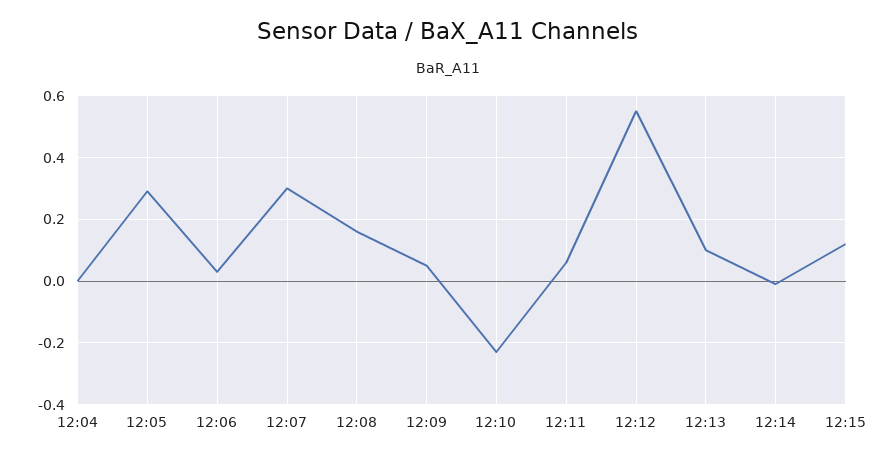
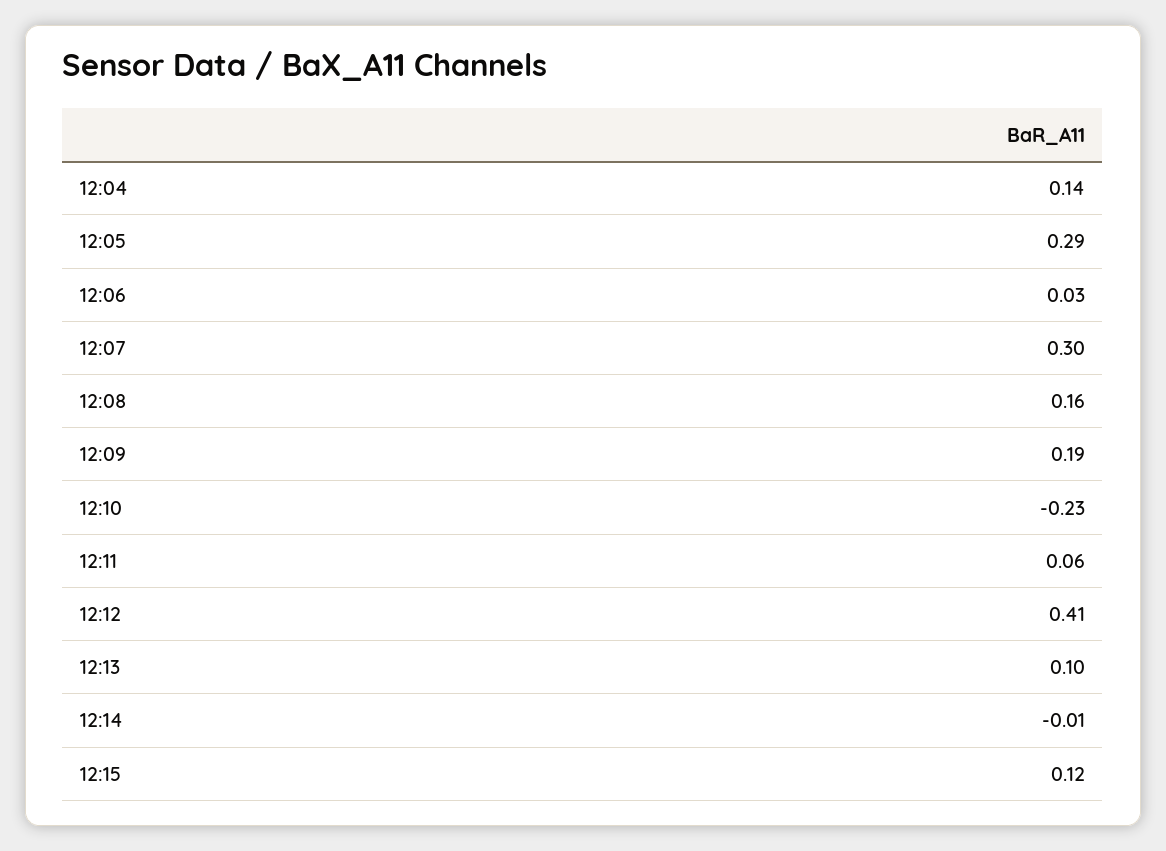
  {
-   "12:04": 0,
+   "12:04": 0.14,
    "12:05": 0.29,
    "12:06": 0.03,
    "12:07": 0.3,
    "12:08": 0.16,
-   "12:09": 0.05,
+   "12:09": 0.19,
    "12:10": -0.23,
    "12:11": 0.06,
-   "12:12": 0.55,
+   "12:12": 0.41,
    "12:13": 0.1,
    "12:14": -0.01,
    "12:15": 0.12
  }

